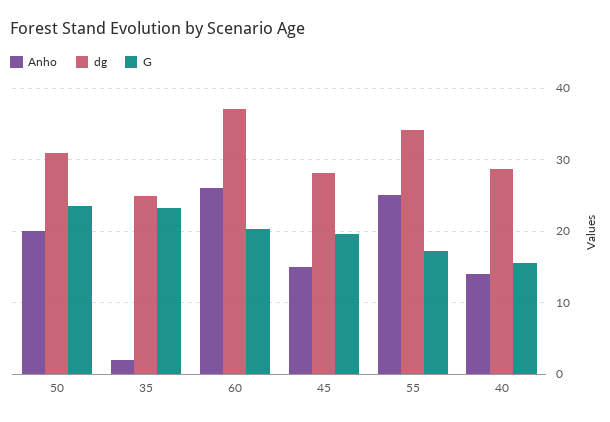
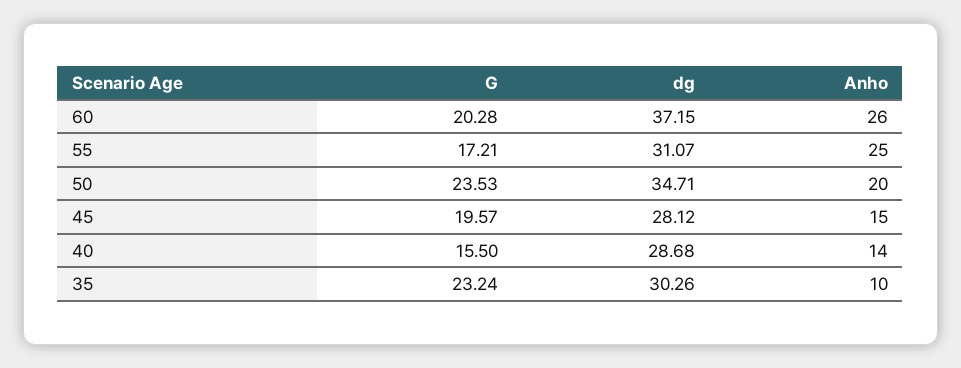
  {
    "Anho": {
      "50": 20,
-     "35": 2,
+     "35": 10,
      "60": 26,
      "45": 15,
      "55": 25,
      "40": 14
    },
    "dg": {
-     "50": 31,
+     "50": 34.71,
-     "35": 25,
+     "35": 30.26,
      "60": 37.15,
      "45": 28.12,
-     "55": 34,
+     "55": 31.07,
      "40": 28.68
    },
    "G": {
      "50": 23.53,
      "35": 23.24,
      "60": 20.28,
      "45": 19.57,
      "55": 17.21,
      "40": 15.5
    }
  }

